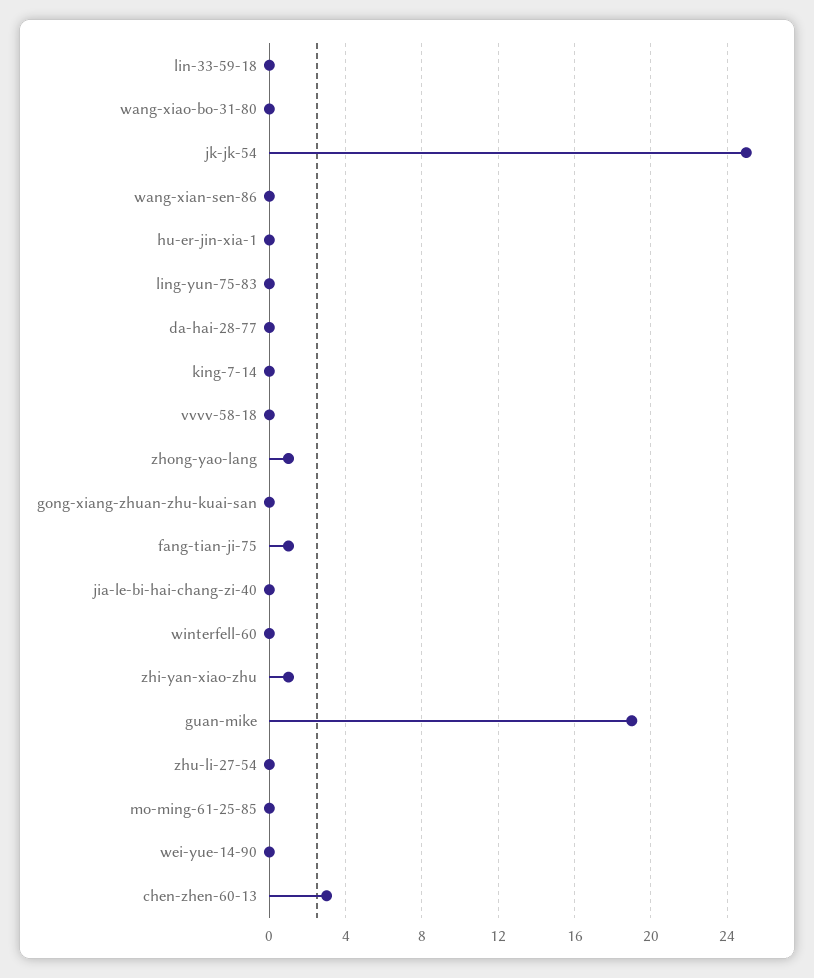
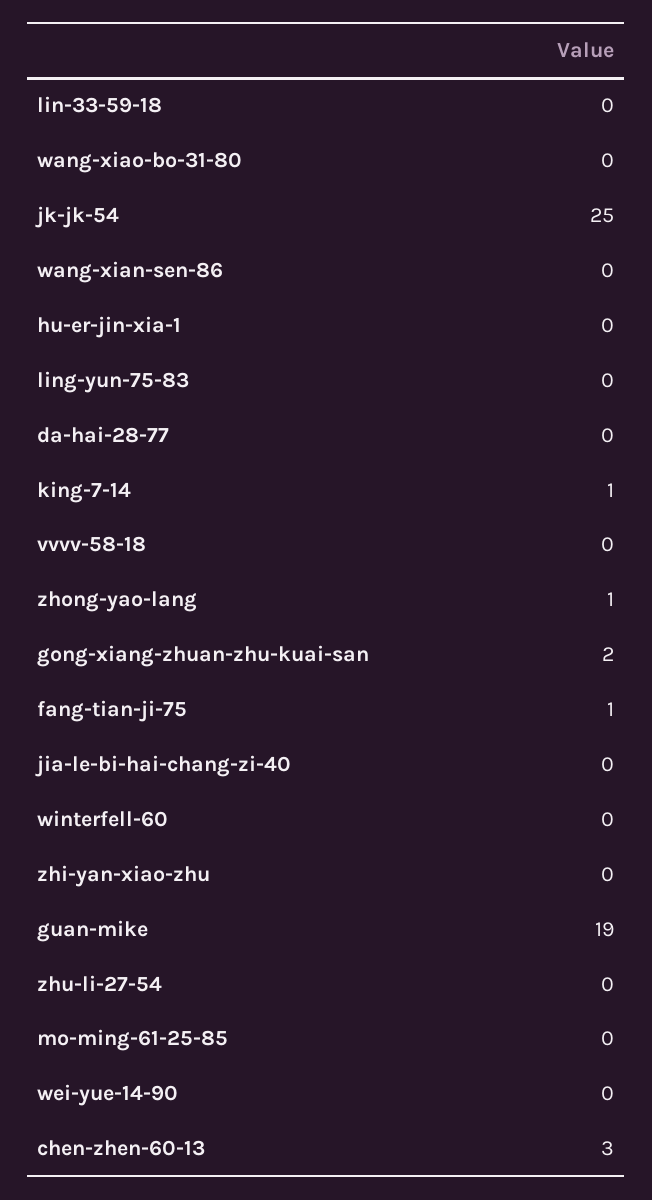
  {
    "lin-33-59-18": 0,
    "wang-xiao-bo-31-80": 0,
    "jk-jk-54": 25,
    "wang-xian-sen-86": 0,
    "hu-er-jin-xia-1": 0,
    "ling-yun-75-83": 0,
    "da-hai-28-77": 0,
-   "king-7-14": 0,
+   "king-7-14": 1,
    "vvvv-58-18": 0,
    "zhong-yao-lang": 1,
-   "gong-xiang-zhuan-zhu-kuai-san": 0,
+   "gong-xiang-zhuan-zhu-kuai-san": 2,
    "fang-tian-ji-75": 1,
    "jia-le-bi-hai-chang-zi-40": 0,
    "winterfell-60": 0,
-   "zhi-yan-xiao-zhu": 1,
+   "zhi-yan-xiao-zhu": 0,
    "guan-mike": 19,
    "zhu-li-27-54": 0,
    "mo-ming-61-25-85": 0,
    "wei-yue-14-90": 0,
    "chen-zhen-60-13": 3
  }

